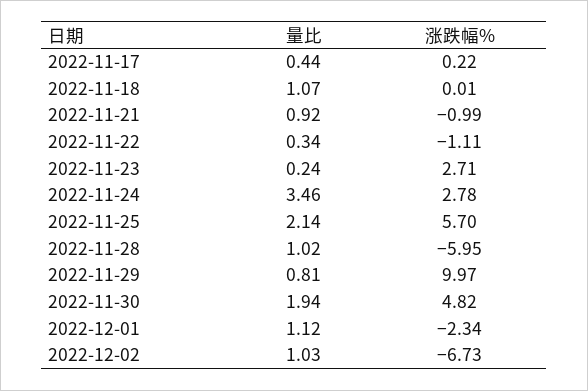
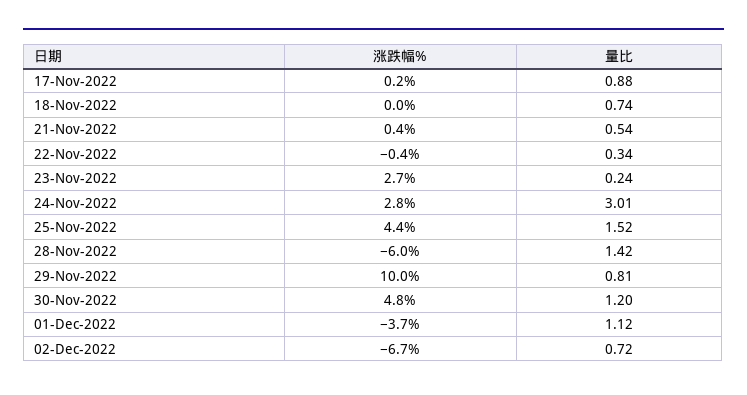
  {
    "量比": {
-     "2022-11-17": 0.44,
+     "2022-11-17": 0.88,
-     "2022-11-18": 1.07,
+     "2022-11-18": 0.74,
-     "2022-11-21": 0.92,
+     "2022-11-21": 0.54,
      "2022-11-22": 0.34,
      "2022-11-23": 0.24,
-     "2022-11-24": 3.46,
+     "2022-11-24": 3.01,
-     "2022-11-25": 2.14,
+     "2022-11-25": 1.52,
-     "2022-11-28": 1.02,
+     "2022-11-28": 1.42,
      "2022-11-29": 0.81,
-     "2022-11-30": 1.94,
+     "2022-11-30": 1.2,
      "2022-12-01": 1.12,
-     "2022-12-02": 1.03
+     "2022-12-02": 0.72
    },
    "涨跌幅%": {
      "2022-11-17": 0.22,
      "2022-11-18": 0.01,
-     "2022-11-21": -0.99,
+     "2022-11-21": 0.4,
-     "2022-11-22": -1.11,
+     "2022-11-22": -0.4,
      "2022-11-23": 2.71,
      "2022-11-24": 2.78,
-     "2022-11-25": 5.7,
+     "2022-11-25": 4.4,
      "2022-11-28": -5.95,
      "2022-11-29": 9.97,
      "2022-11-30": 4.82,
-     "2022-12-01": -2.34,
+     "2022-12-01": -3.7,
      "2022-12-02": -6.73
    }
  }

